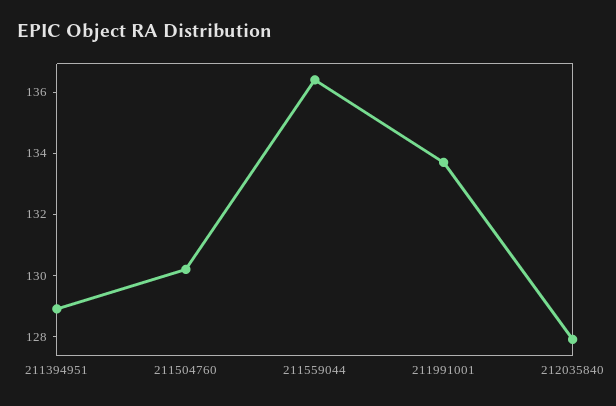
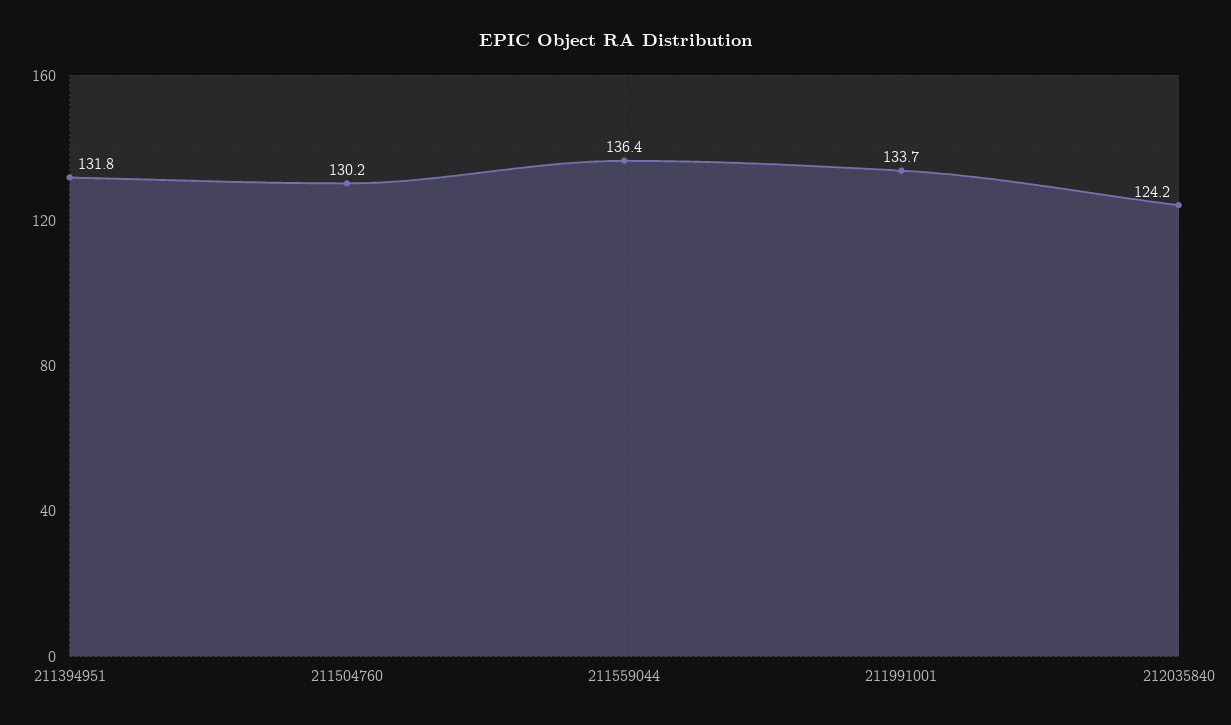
  {
-   "211394951": 129,
+   "211394951": 131.8,
    "211504760": 130.2,
    "211559044": 136.4,
    "211991001": 133.7,
-   "212035840": 128
+   "212035840": 124.2
  }

